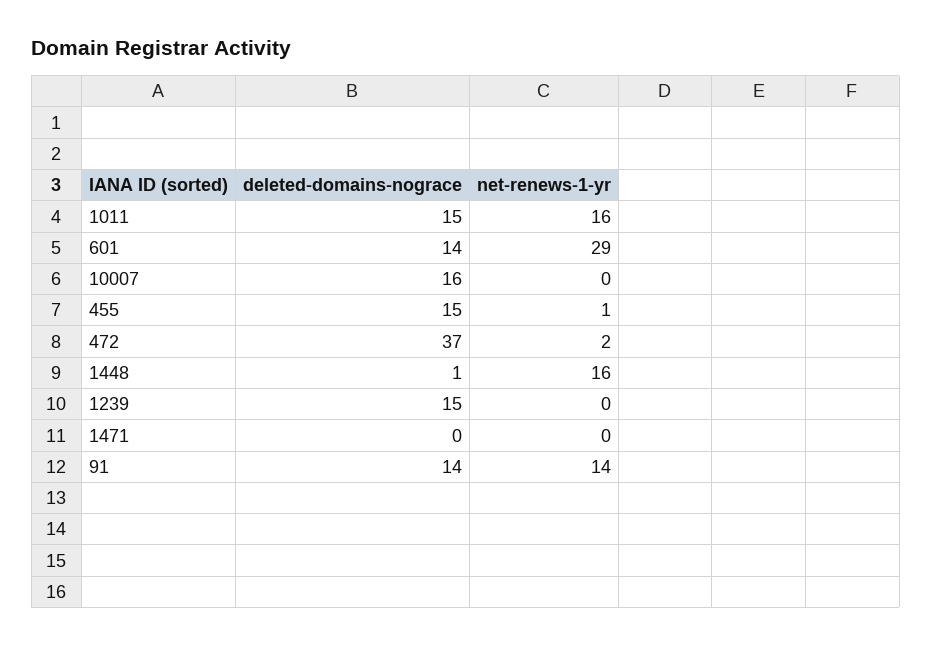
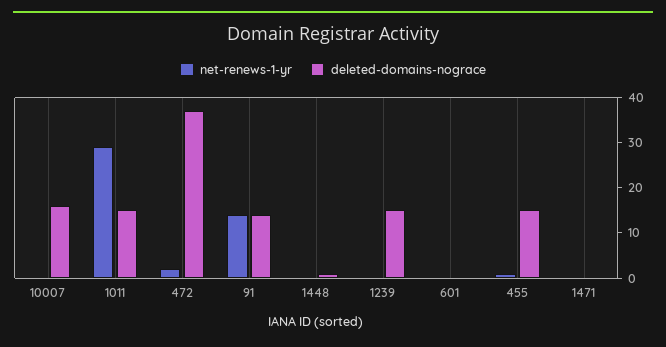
  {
    "deleted-domains-nograce": {
      "1011": 15,
-     "601": 14,
+     "601": 0,
      "10007": 16,
      "455": 15,
      "472": 37,
      "1448": 1,
      "1239": 15,
      "1471": 0,
      "91": 14
    },
    "net-renews-1-yr": {
-     "1011": 16,
+     "1011": 30,
-     "601": 29,
+     "601": 0,
      "10007": 0,
      "455": 1,
      "472": 2,
-     "1448": 16,
+     "1448": 0,
      "1239": 0,
      "1471": 0,
      "91": 14
    }
  }

